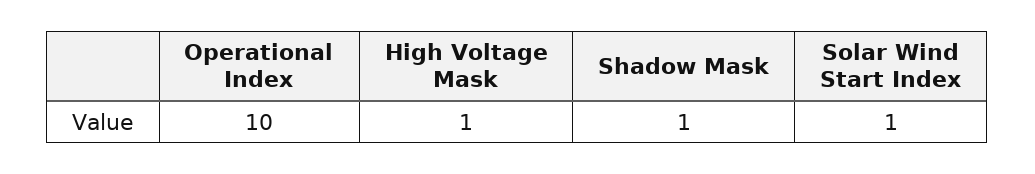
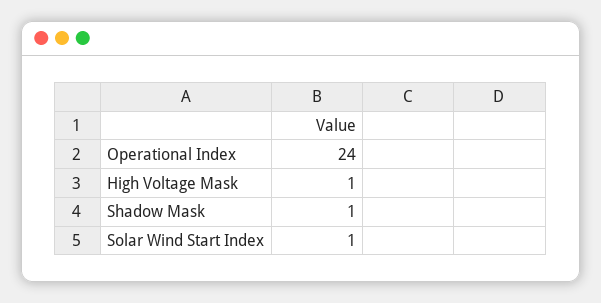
  {
-   "Operational Index": 10,
+   "Operational Index": 24,
    "High Voltage Mask": 1,
    "Shadow Mask": 1,
    "Solar Wind Start Index": 1
  }

